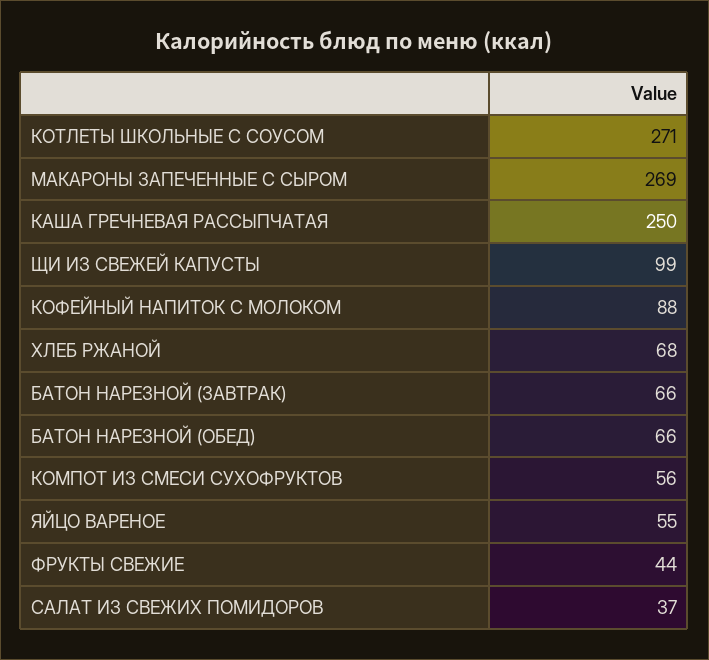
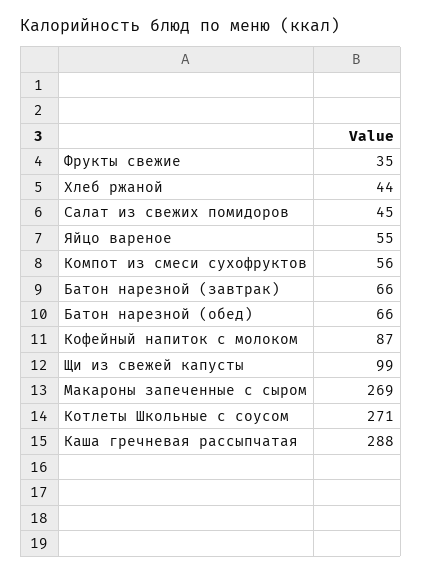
  {
    "КОТЛЕТЫ ШКОЛЬНЫЕ С СОУСОМ": 271,
    "МАКАРОНЫ ЗАПЕЧЕННЫЕ С СЫРОМ": 269,
-   "КАША ГРЕЧНЕВАЯ РАССЫПЧАТАЯ": 250,
+   "КАША ГРЕЧНЕВАЯ РАССЫПЧАТАЯ": 288,
    "ЩИ ИЗ СВЕЖЕЙ КАПУСТЫ": 99,
-   "КОФЕЙНЫЙ НАПИТОК С МОЛОКОМ": 88,
+   "КОФЕЙНЫЙ НАПИТОК С МОЛОКОМ": 87,
-   "ХЛЕБ РЖАНОЙ": 68,
+   "ХЛЕБ РЖАНОЙ": 44,
    "БАТОН НАРЕЗНОЙ (ЗАВТРАК)": 66,
    "БАТОН НАРЕЗНОЙ (ОБЕД)": 66,
    "КОМПОТ ИЗ СМЕСИ СУХОФРУКТОВ": 56,
    "ЯЙЦО ВАРЕНОЕ": 55,
-   "ФРУКТЫ СВЕЖИЕ": 44,
+   "ФРУКТЫ СВЕЖИЕ": 35,
-   "САЛАТ ИЗ СВЕЖИХ ПОМИДОРОВ": 37
+   "САЛАТ ИЗ СВЕЖИХ ПОМИДОРОВ": 45
  }

